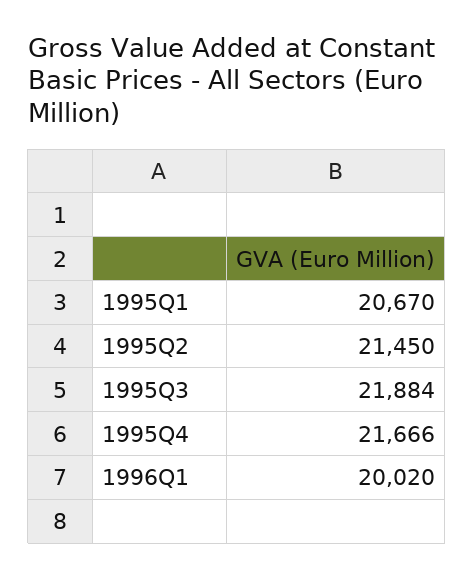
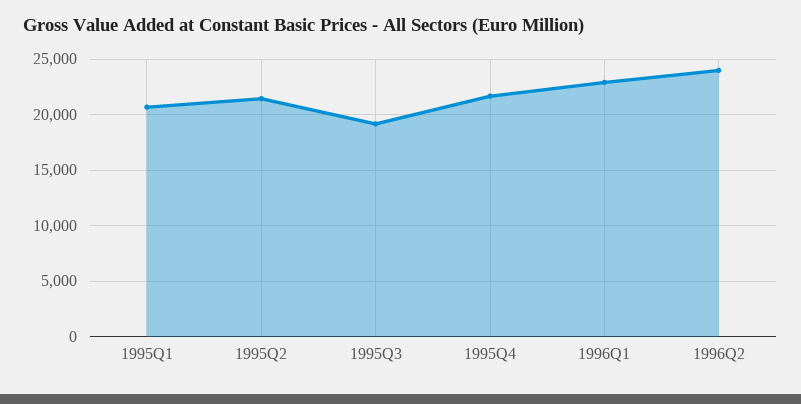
  {
    "1995Q1": 20670,
    "1995Q2": 21450,
-   "1995Q3": 21884,
+   "1995Q3": 19000,
    "1995Q4": 21666,
-   "1996Q1": 20020
+   "1996Q1": 23000,
+   "1996Q2": 24000
  }

